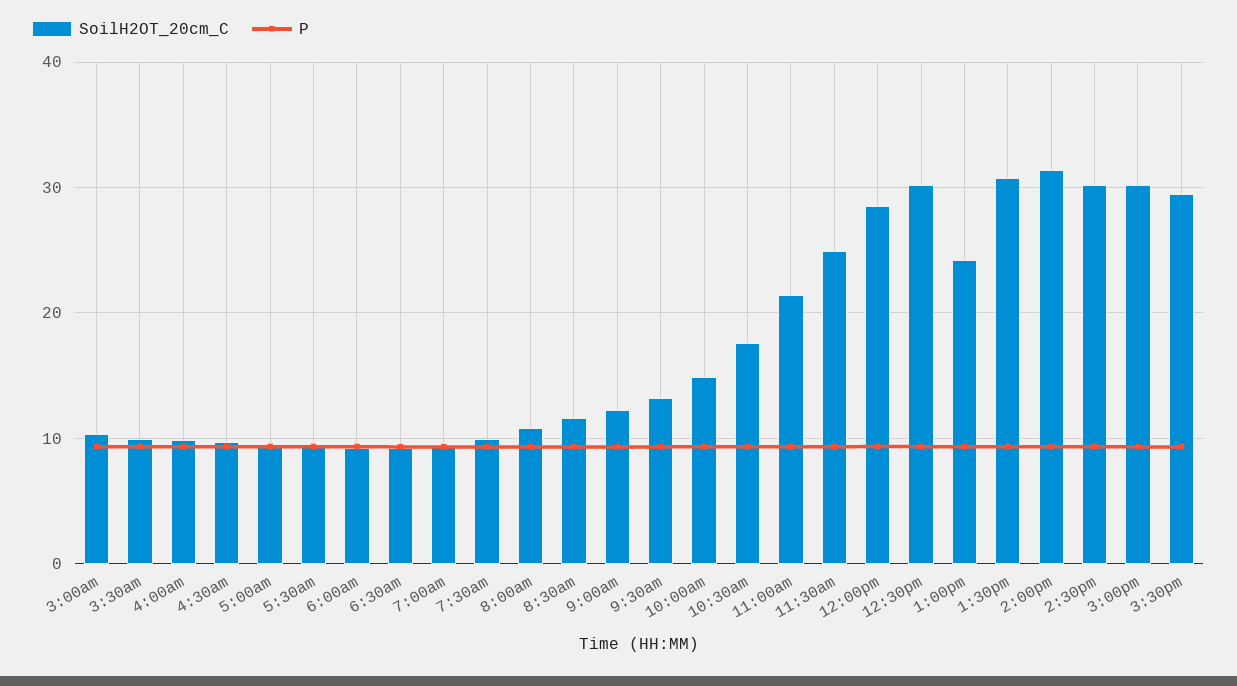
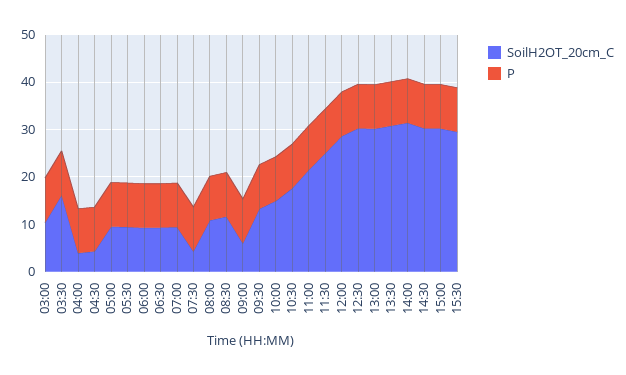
  {
    "SoilH2OT_20cm_C": {
      "3:00am": 10,
-     "3:30am": 10,
+     "3:30am": 16,
-     "4:00am": 10,
+     "4:00am": 4,
-     "4:30am": 10,
+     "4:30am": 4,
      "5:00am": 9,
      "5:30am": 9,
      "6:00am": 9,
      "6:30am": 9,
      "7:00am": 9,
-     "7:30am": 10,
+     "7:30am": 4,
      "8:00am": 11,
      "8:30am": 12,
-     "9:00am": 12,
+     "9:00am": 6,
      "9:30am": 13,
      "10:00am": 15,
      "10:30am": 18,
      "11:00am": 21,
      "11:30am": 25,
      "12:00pm": 29,
      "12:30pm": 30,
-     "1:00pm": 24,
+     "1:00pm": 30,
      "1:30pm": 31,
      "2:00pm": 31,
      "2:30pm": 30,
      "3:00pm": 30,
      "3:30pm": 29
    },
    "P": {
      "3:00am": 9,
      "3:30am": 9,
      "4:00am": 9,
      "4:30am": 9,
      "5:00am": 9,
      "5:30am": 9,
      "6:00am": 9,
      "6:30am": 9,
      "7:00am": 9,
      "7:30am": 9,
      "8:00am": 9,
      "8:30am": 9,
      "9:00am": 9,
      "9:30am": 9,
      "10:00am": 9,
      "10:30am": 9,
      "11:00am": 9,
      "11:30am": 9,
      "12:00pm": 9,
      "12:30pm": 9,
      "1:00pm": 9,
      "1:30pm": 9,
      "2:00pm": 9,
      "2:30pm": 9,
      "3:00pm": 9,
      "3:30pm": 9
    }
  }

